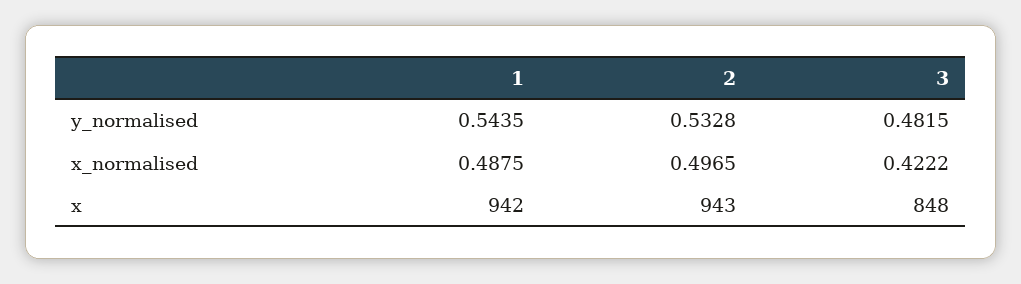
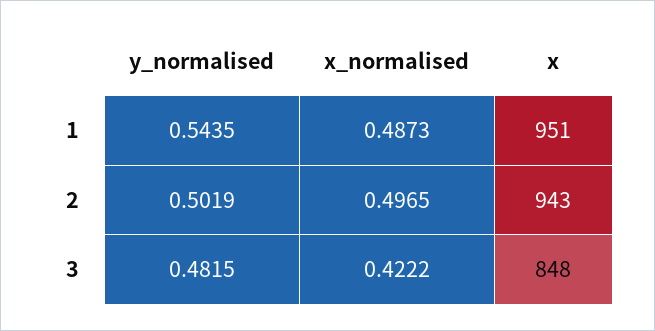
  {
    "1": {
      "y_normalised": 0.5435,
-     "x_normalised": 0.4875,
+     "x_normalised": 0.4873,
-     "x": 942
+     "x": 951
    },
    "2": {
-     "y_normalised": 0.5328,
+     "y_normalised": 0.5019,
      "x_normalised": 0.4965,
      "x": 943
    },
    "3": {
      "y_normalised": 0.4815,
      "x_normalised": 0.4222,
      "x": 848
    }
  }

